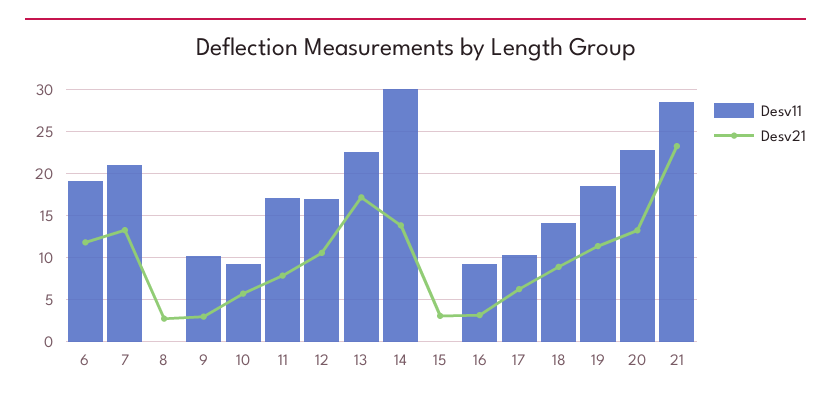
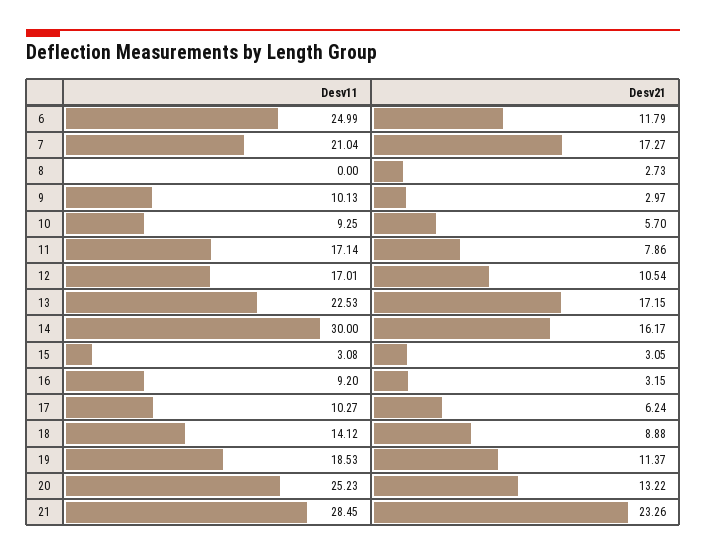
  {
    "Desv11": {
-     "6": 19,
+     "6": 24.99,
      "7": 21.04,
      "8": 0,
      "9": 10.13,
      "10": 9.25,
      "11": 17.14,
      "12": 17.01,
      "13": 22.53,
      "14": 30,
-     "15": 0,
+     "15": 3.08,
      "16": 9.2,
      "17": 10.27,
      "18": 14.12,
      "19": 18.53,
-     "20": 23,
+     "20": 25.23,
      "21": 28.45
    },
    "Desv21": {
      "6": 11.79,
-     "7": 13,
+     "7": 17.27,
      "8": 2.73,
      "9": 2.97,
      "10": 5.7,
      "11": 7.86,
      "12": 10.54,
      "13": 17.15,
-     "14": 14,
+     "14": 16.17,
      "15": 3.05,
      "16": 3.15,
      "17": 6.24,
      "18": 8.88,
      "19": 11.37,
      "20": 13.22,
      "21": 23.26
    }
  }

